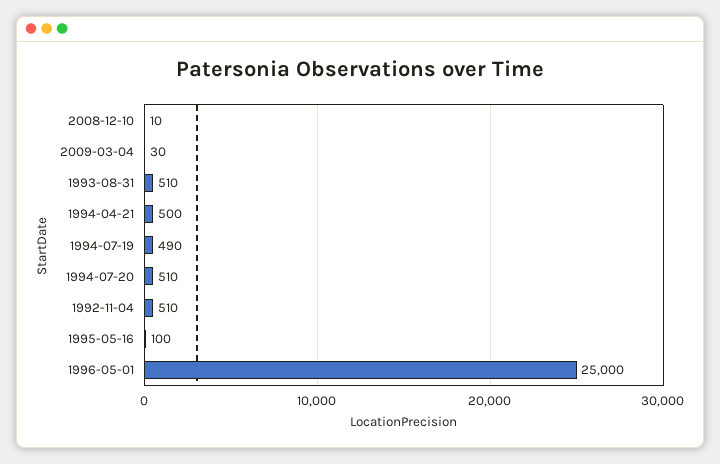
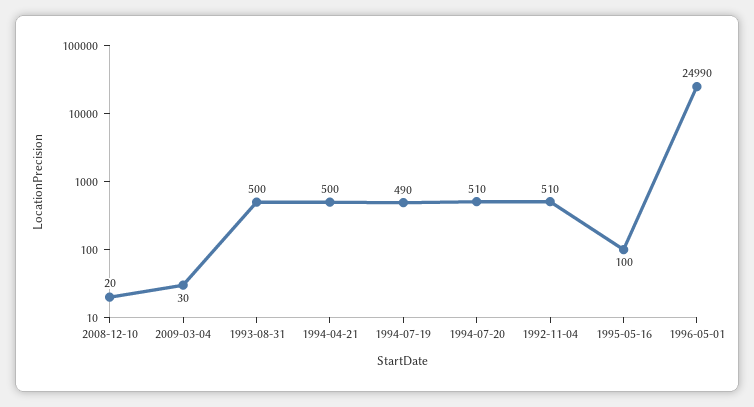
  {
-   "2008-12-10": 10,
+   "2008-12-10": 20,
    "2009-03-04": 30,
-   "1993-08-31": 510,
+   "1993-08-31": 500,
    "1994-04-21": 500,
    "1994-07-19": 490,
    "1994-07-20": 510,
    "1992-11-04": 510,
    "1995-05-16": 100,
-   "1996-05-01": 25000
+   "1996-05-01": 24990
  }

